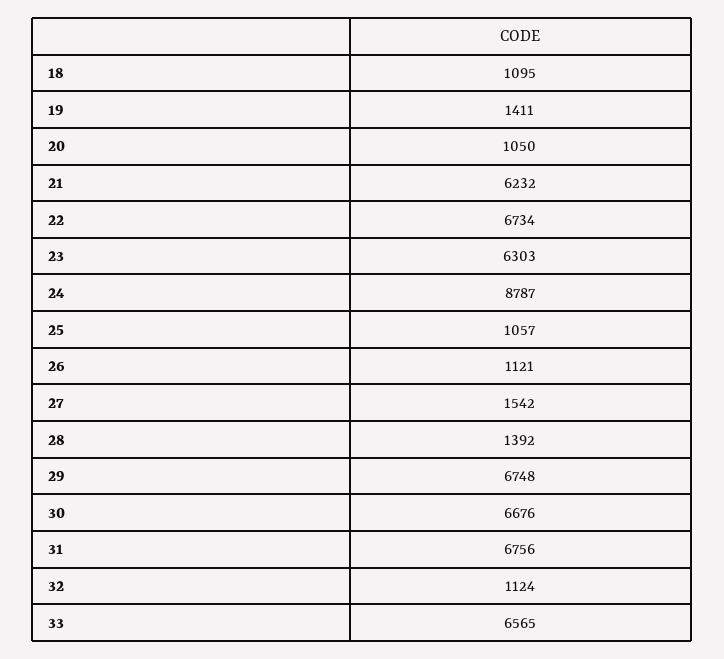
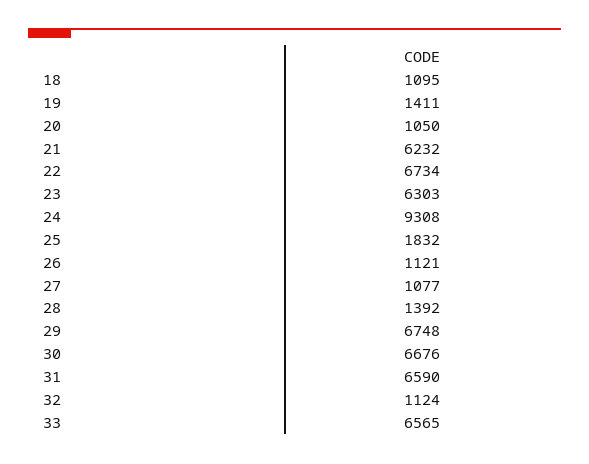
  {
    "18": 1095,
    "19": 1411,
    "20": 1050,
    "21": 6232,
    "22": 6734,
    "23": 6303,
-   "24": 8787,
+   "24": 9308,
-   "25": 1057,
+   "25": 1832,
    "26": 1121,
-   "27": 1542,
+   "27": 1077,
    "28": 1392,
    "29": 6748,
    "30": 6676,
-   "31": 6756,
+   "31": 6590,
    "32": 1124,
    "33": 6565
  }

